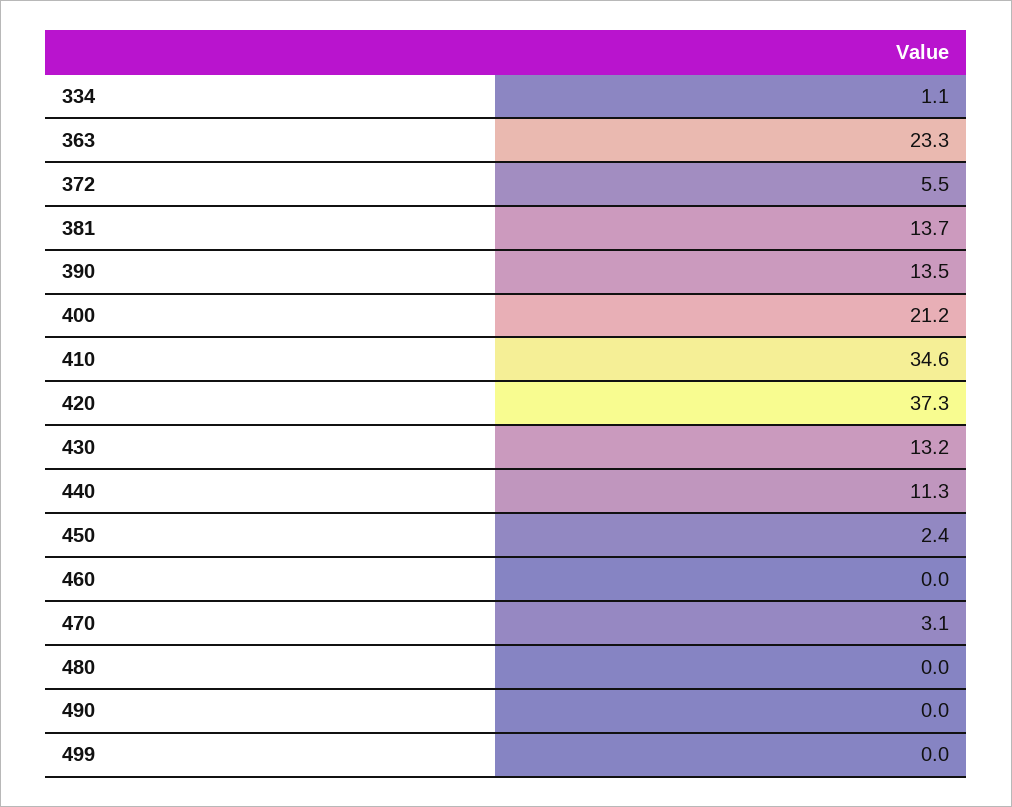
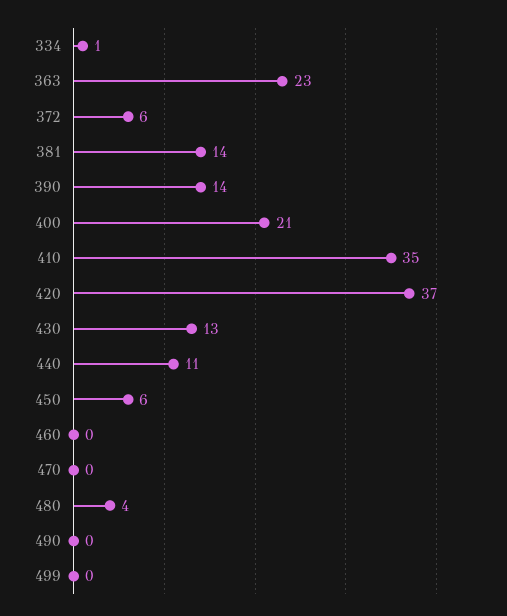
  {
    "334": 1.1,
    "363": 23.3,
    "372": 5.5,
    "381": 13.7,
    "390": 13.5,
    "400": 21.2,
    "410": 34.6,
    "420": 37.3,
    "430": 13.2,
    "440": 11.3,
-   "450": 2.4,
+   "450": 6,
    "460": 0,
-   "470": 3.1,
+   "470": 0,
-   "480": 0,
+   "480": 4,
    "490": 0,
    "499": 0
  }

